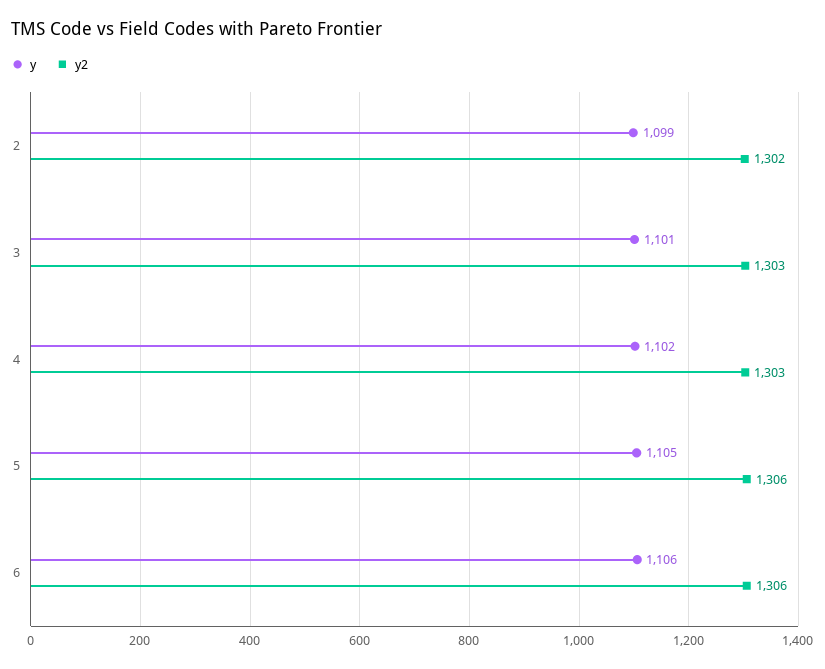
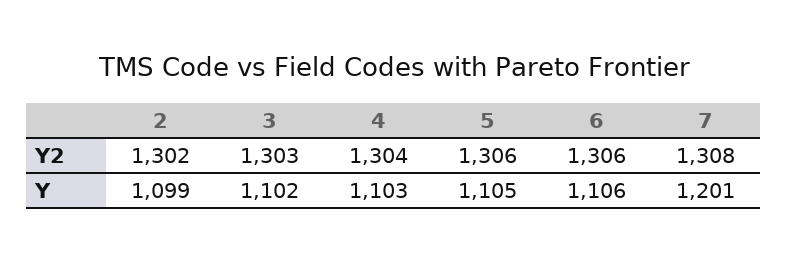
  {
    "y": {
      "2": 1099,
-     "3": 1101,
+     "3": 1102,
-     "4": 1102,
+     "4": 1103,
      "5": 1105,
-     "6": 1106
+     "6": 1106,
+     "7": 1201
    },
    "y2": {
      "2": 1302,
      "3": 1303,
-     "4": 1303,
+     "4": 1304,
      "5": 1306,
-     "6": 1306
+     "6": 1306,
+     "7": 1308
    }
  }

